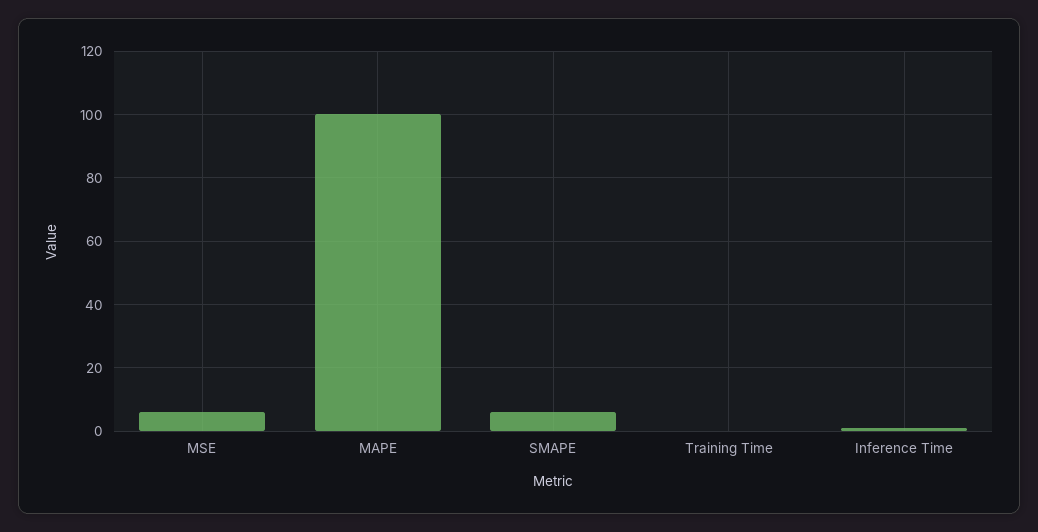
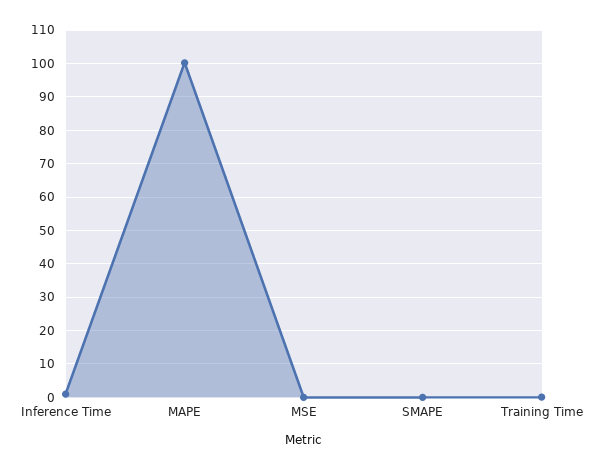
  {
-   "MSE": 6,
+   "MSE": 0,
    "MAPE": 100,
-   "SMAPE": 6,
+   "SMAPE": 0,
    "Training Time": 0,
    "Inference Time": 2
  }

